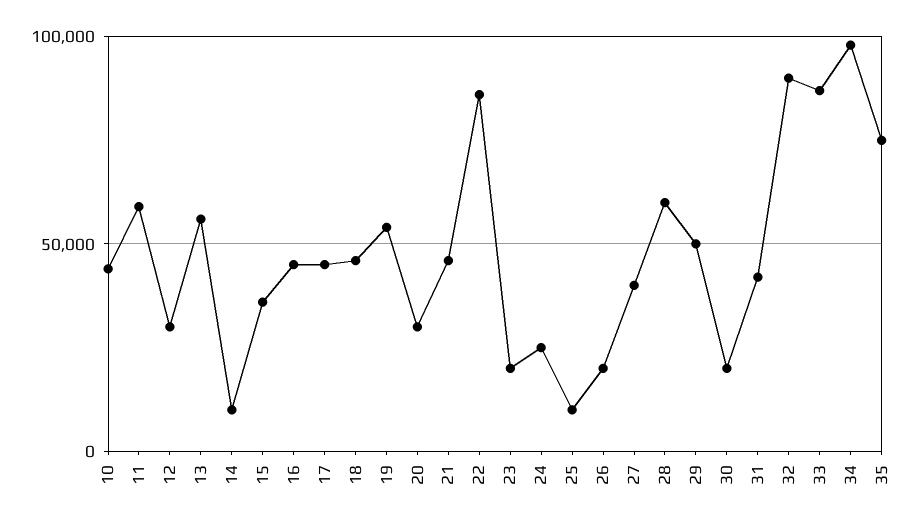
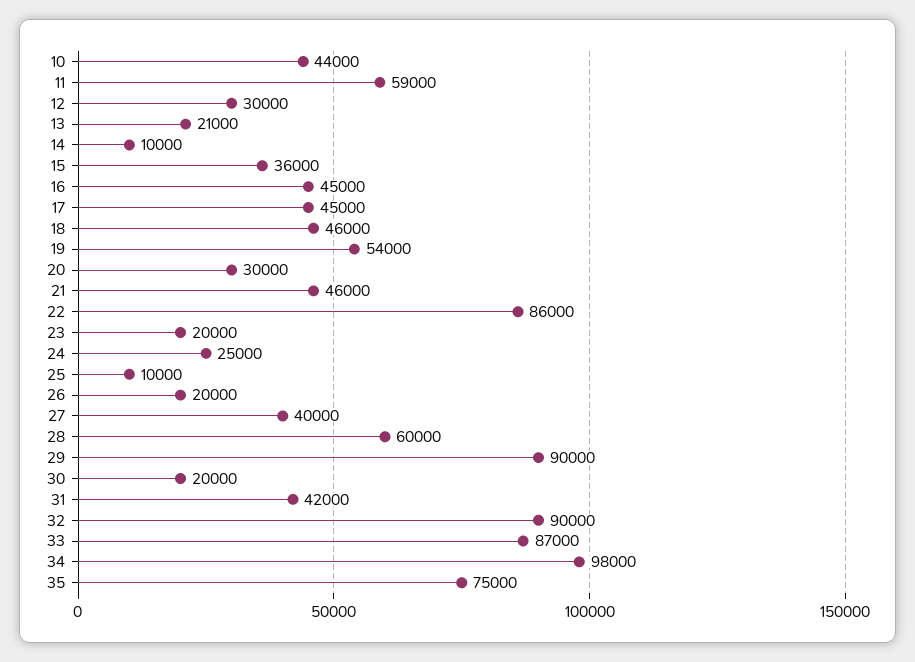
  {
    "10": 44000,
    "11": 59000,
    "12": 30000,
-   "13": 55000,
+   "13": 21000,
    "14": 10000,
    "15": 36000,
    "16": 45000,
    "17": 45000,
    "18": 46000,
    "19": 54000,
    "20": 30000,
    "21": 46000,
    "22": 86000,
    "23": 20000,
    "24": 25000,
    "25": 10000,
    "26": 20000,
    "27": 40000,
    "28": 60000,
-   "29": 50000,
+   "29": 90000,
    "30": 20000,
    "31": 42000,
    "32": 90000,
    "33": 87000,
    "34": 98000,
    "35": 75000
  }

